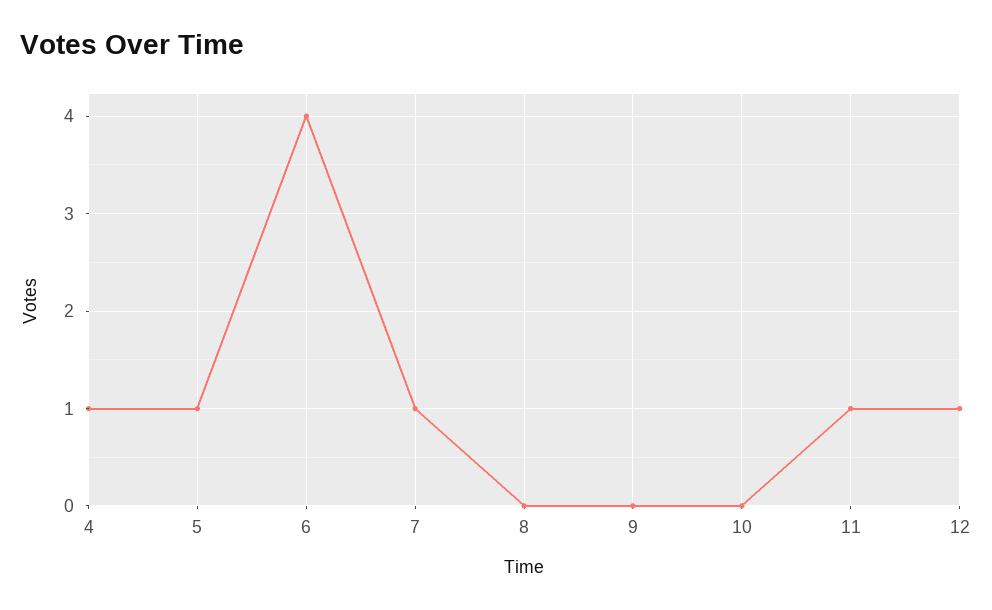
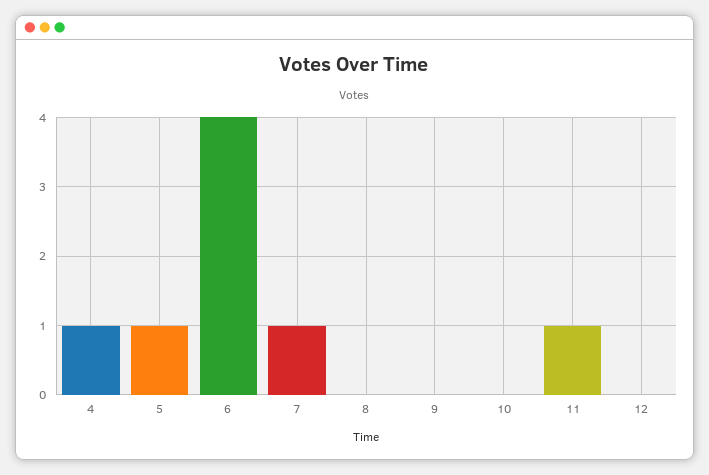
  {
    "4": 1,
    "5": 1,
    "6": 4,
    "7": 1,
    "8": 0,
    "9": 0,
    "10": 0,
    "11": 1,
-   "12": 1
+   "12": 0
  }

